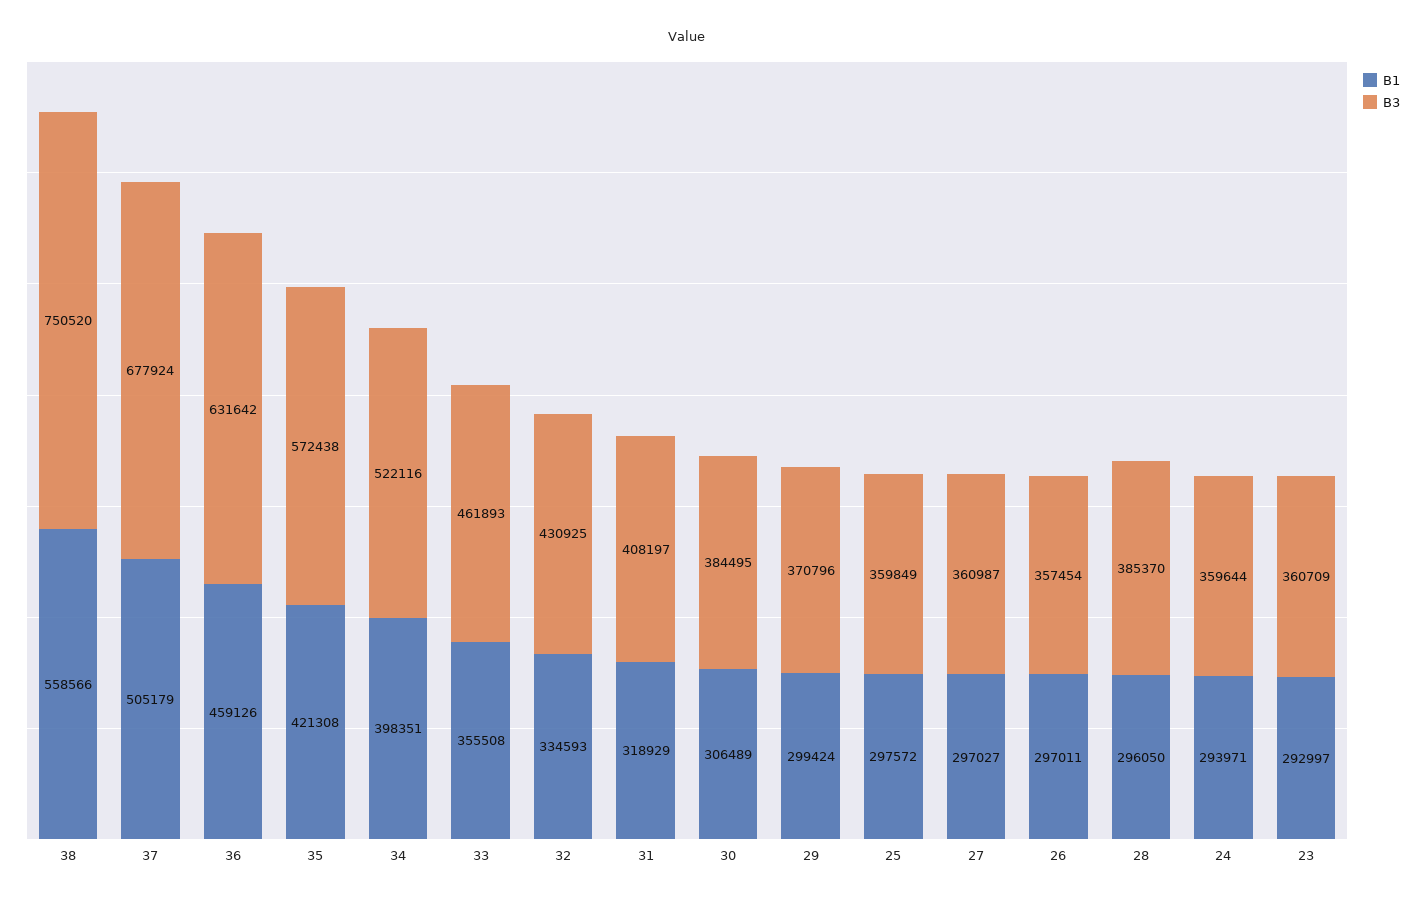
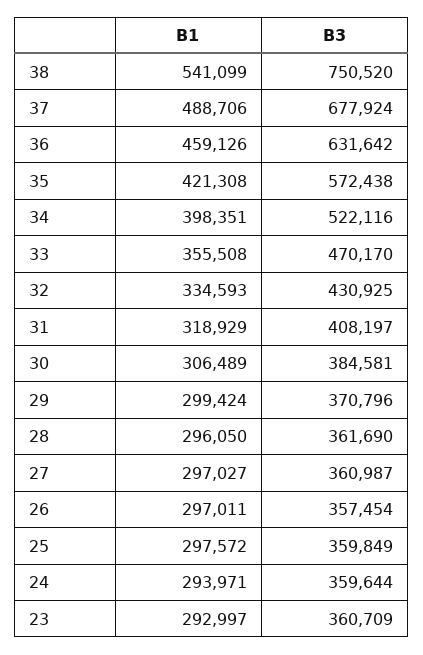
  {
    "B1": {
-     "38": 558566,
+     "38": 541099,
-     "37": 505179,
+     "37": 488706,
      "36": 459126,
      "35": 421308,
      "34": 398351,
      "33": 355508,
      "32": 334593,
      "31": 318929,
      "30": 306489,
      "29": 299424,
      "25": 297572,
      "27": 297027,
      "26": 297011,
      "28": 296050,
      "24": 293971,
      "23": 292997
    },
    "B3": {
      "38": 750520,
      "37": 677924,
      "36": 631642,
      "35": 572438,
      "34": 522116,
-     "33": 461893,
+     "33": 470170,
      "32": 430925,
      "31": 408197,
-     "30": 384495,
+     "30": 384581,
      "29": 370796,
      "25": 359849,
      "27": 360987,
      "26": 357454,
-     "28": 385370,
+     "28": 361690,
      "24": 359644,
      "23": 360709
    }
  }

